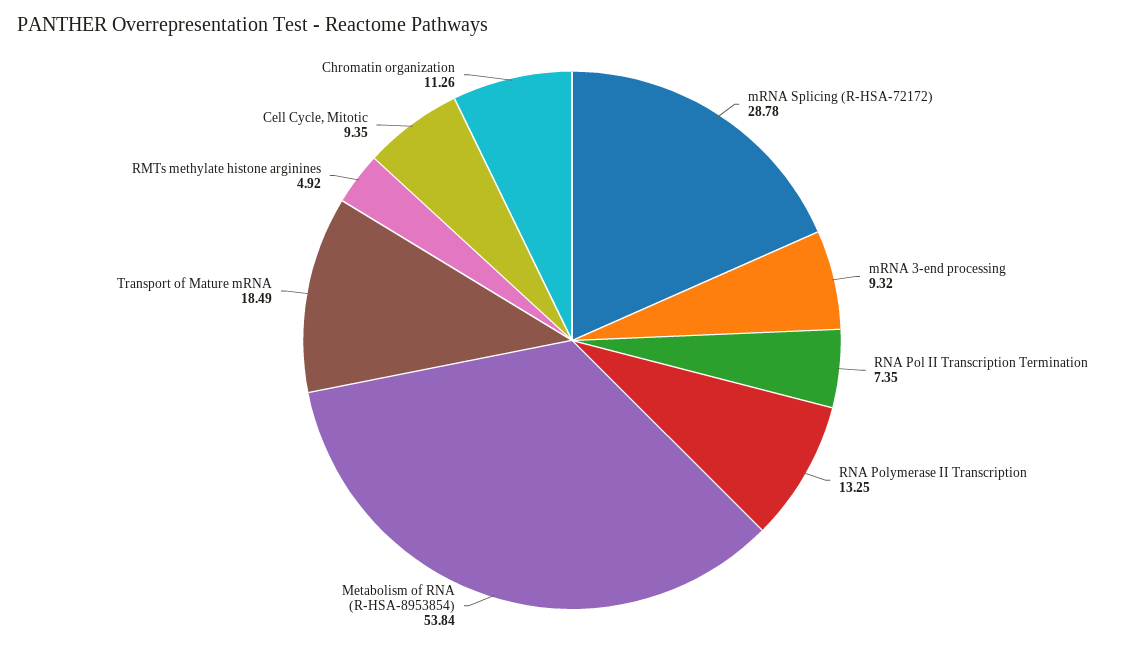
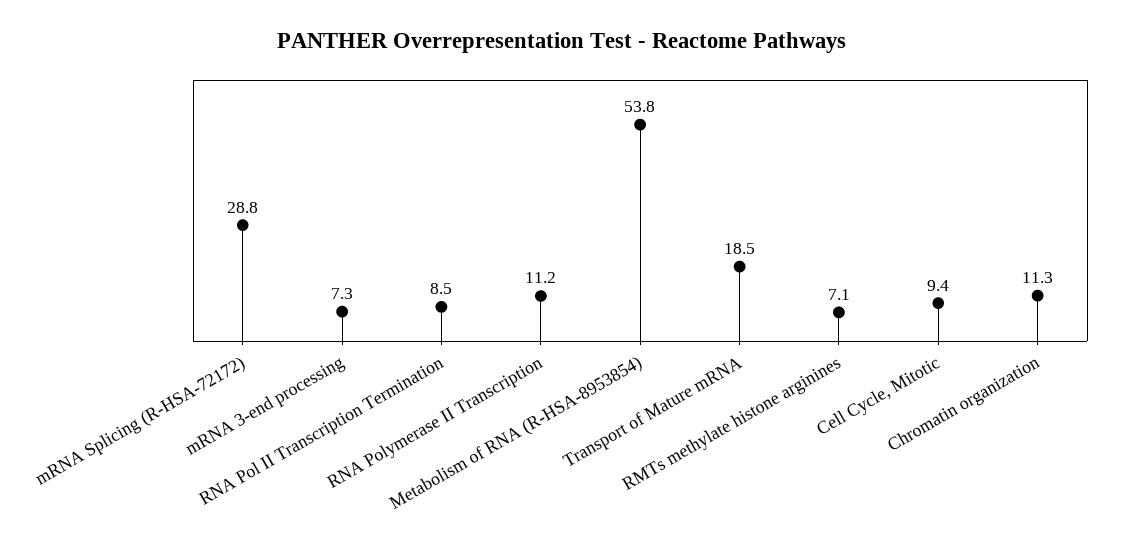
  {
    "mRNA Splicing (R-HSA-72172)": 28.78,
-   "mRNA 3-end processing": 9.32,
+   "mRNA 3-end processing": 7.3,
-   "RNA Pol II Transcription Termination": 7.35,
+   "RNA Pol II Transcription Termination": 8.5,
-   "RNA Polymerase II Transcription": 13.25,
+   "RNA Polymerase II Transcription": 11.2,
    "Metabolism of RNA (R-HSA-8953854)": 53.84,
    "Transport of Mature mRNA": 18.49,
-   "RMTs methylate histone arginines": 4.92,
+   "RMTs methylate histone arginines": 7.1,
    "Cell Cycle, Mitotic": 9.35,
    "Chromatin organization": 11.26
  }

